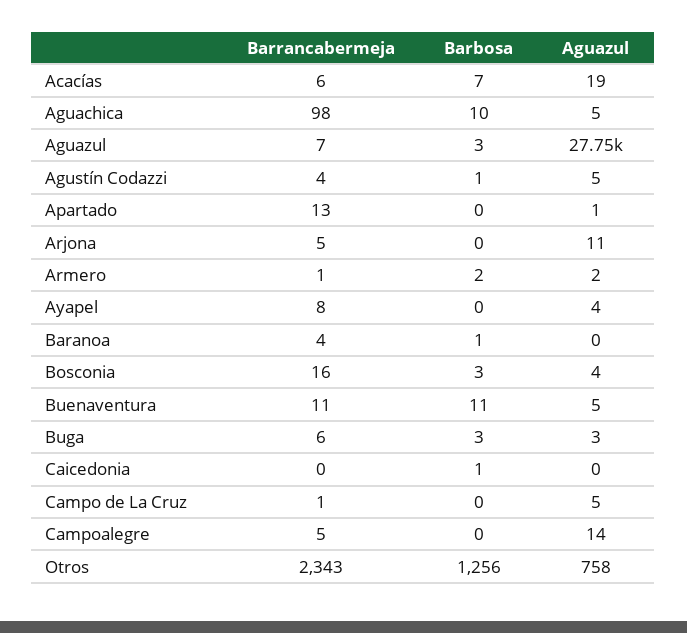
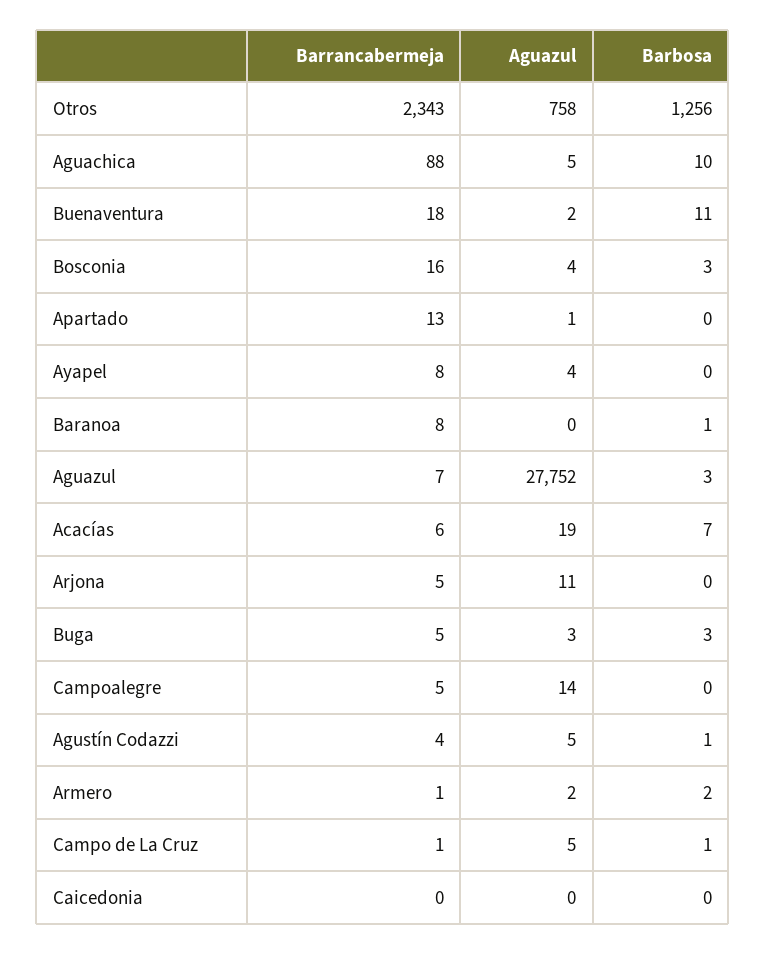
  {
    "Barrancabermeja": {
      "Acacías": 6,
-     "Aguachica": 98,
+     "Aguachica": 88,
      "Aguazul": 7,
      "Agustín Codazzi": 4,
      "Apartado": 13,
      "Arjona": 5,
      "Armero": 1,
      "Ayapel": 8,
-     "Baranoa": 4,
+     "Baranoa": 8,
      "Bosconia": 16,
-     "Buenaventura": 11,
+     "Buenaventura": 18,
-     "Buga": 6,
+     "Buga": 5,
      "Caicedonia": 0,
      "Campo de La Cruz": 1,
      "Campoalegre": 5,
      "Otros": 2343
    },
    "Barbosa": {
      "Acacías": 7,
      "Aguachica": 10,
      "Aguazul": 3,
      "Agustín Codazzi": 1,
      "Apartado": 0,
      "Arjona": 0,
      "Armero": 2,
      "Ayapel": 0,
      "Baranoa": 1,
      "Bosconia": 3,
      "Buenaventura": 11,
      "Buga": 3,
-     "Caicedonia": 1,
+     "Caicedonia": 0,
-     "Campo de La Cruz": 0,
+     "Campo de La Cruz": 1,
      "Campoalegre": 0,
      "Otros": 1256
    },
    "Aguazul": {
      "Acacías": 19,
      "Aguachica": 5,
      "Aguazul": 27752,
      "Agustín Codazzi": 5,
      "Apartado": 1,
      "Arjona": 11,
      "Armero": 2,
      "Ayapel": 4,
      "Baranoa": 0,
      "Bosconia": 4,
-     "Buenaventura": 5,
+     "Buenaventura": 2,
      "Buga": 3,
      "Caicedonia": 0,
      "Campo de La Cruz": 5,
      "Campoalegre": 14,
      "Otros": 758
    }
  }

